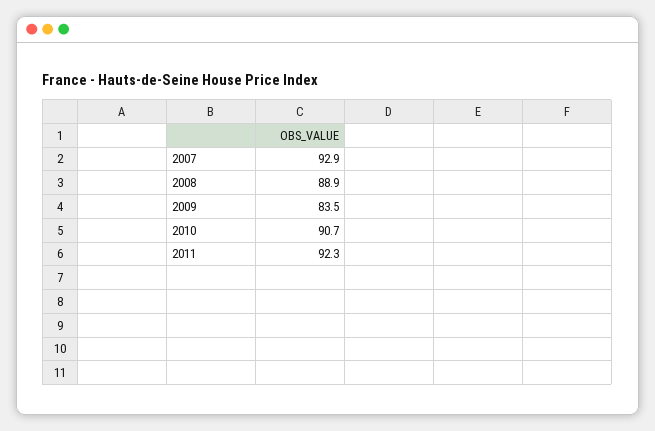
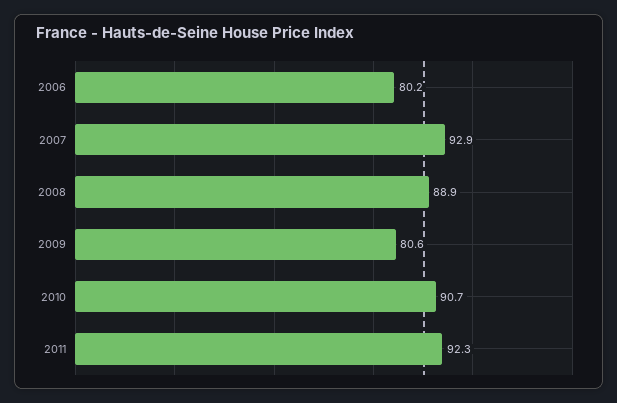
  {
    "2007": 92.9,
    "2008": 88.9,
-   "2009": 83.5,
+   "2009": 80.6,
    "2010": 90.7,
-   "2011": 92.3
+   "2011": 92.3,
+   "2006": 80.2
  }

